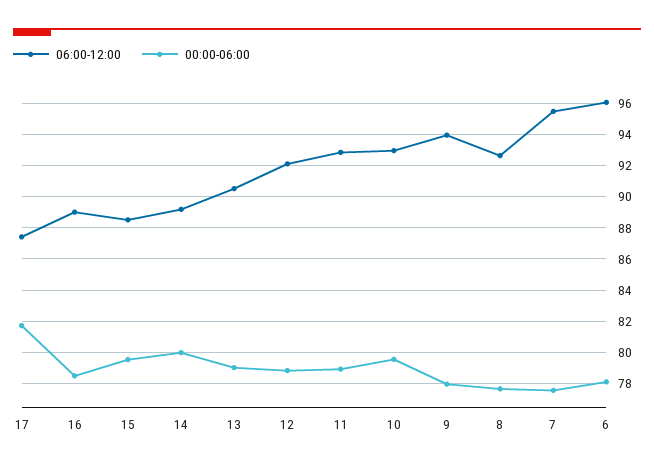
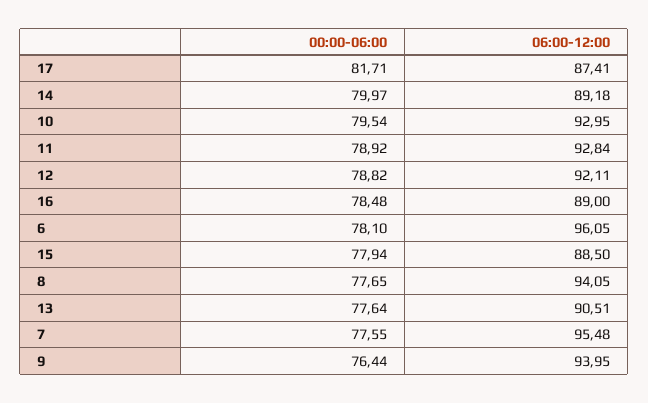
  {
    "06:00-12:00": {
      "17": 87.41,
      "16": 89,
      "15": 88.5,
      "14": 89.18,
      "13": 90.51,
      "12": 92.11,
      "11": 92.84,
      "10": 92.95,
      "9": 93.95,
-     "8": 92.5,
+     "8": 94.05,
      "7": 95.48,
      "6": 96.05
    },
    "00:00-06:00": {
      "17": 81.71,
      "16": 78.48,
-     "15": 79.5,
+     "15": 77.94,
      "14": 79.97,
-     "13": 79,
+     "13": 77.64,
      "12": 78.82,
      "11": 78.92,
      "10": 79.54,
-     "9": 78,
+     "9": 76.44,
      "8": 77.65,
      "7": 77.55,
      "6": 78.1
    }
  }

